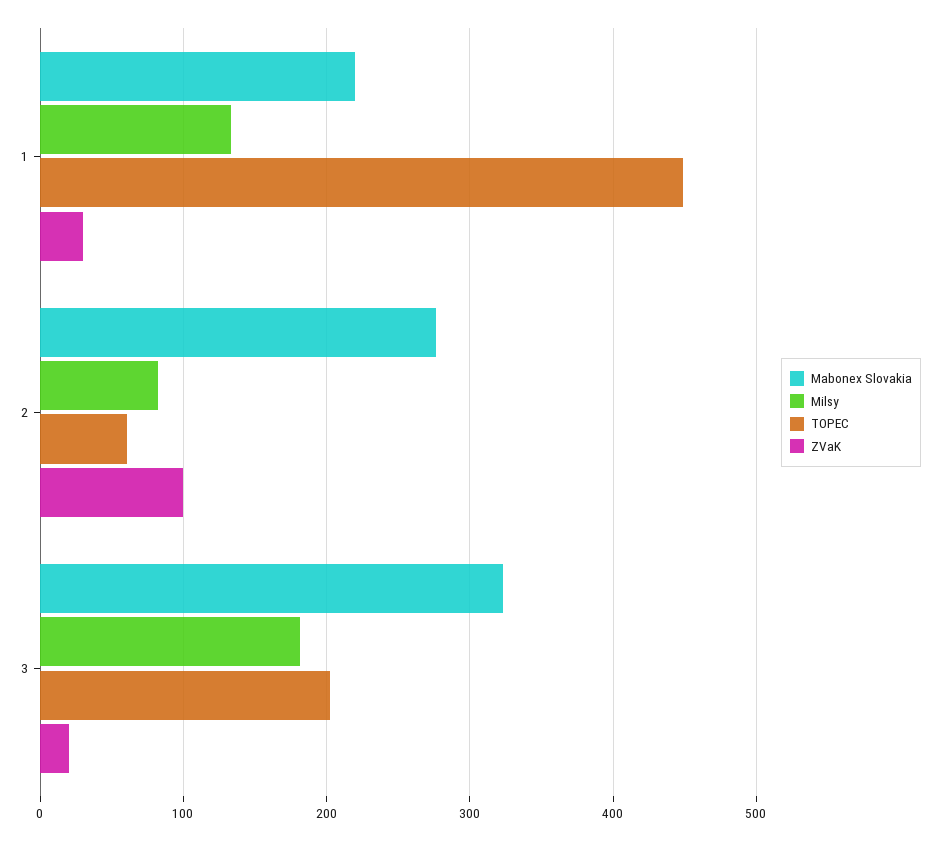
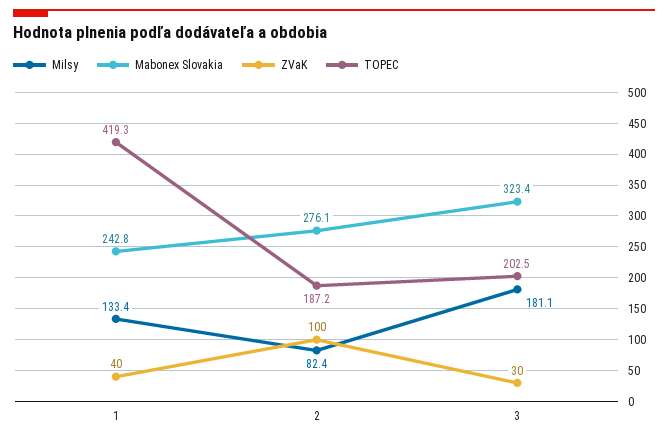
  {
    "Mabonex Slovakia": {
-     "1": 220,
+     "1": 242.8,
      "2": 276.1,
      "3": 323.4
    },
    "Milsy": {
      "1": 133.4,
      "2": 82.4,
      "3": 181.1
    },
    "TOPEC": {
-     "1": 450,
+     "1": 419.3,
-     "2": 60,
+     "2": 187.2,
      "3": 202.5
    },
    "ZVaK": {
-     "1": 30,
+     "1": 40,
      "2": 100,
-     "3": 20
+     "3": 30
    }
  }

